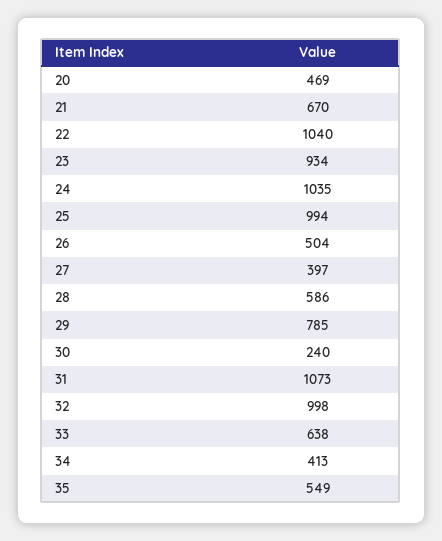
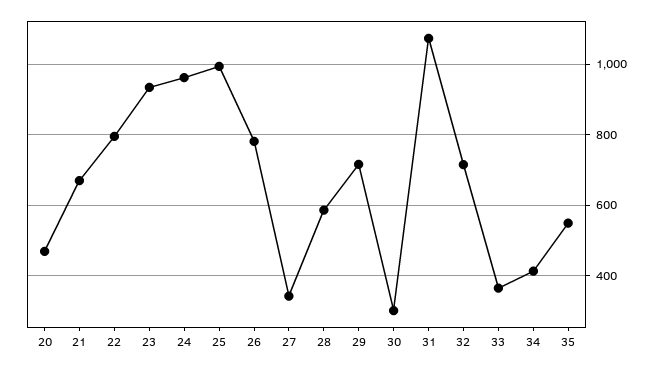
  {
    "20": 469,
    "21": 670,
-   "22": 1040,
+   "22": 800,
    "23": 934,
-   "24": 1035,
+   "24": 960,
    "25": 994,
-   "26": 504,
+   "26": 780,
-   "27": 397,
+   "27": 340,
    "28": 586,
-   "29": 785,
+   "29": 720,
-   "30": 240,
+   "30": 300,
    "31": 1073,
-   "32": 998,
+   "32": 720,
-   "33": 638,
+   "33": 360,
    "34": 413,
    "35": 549
  }

